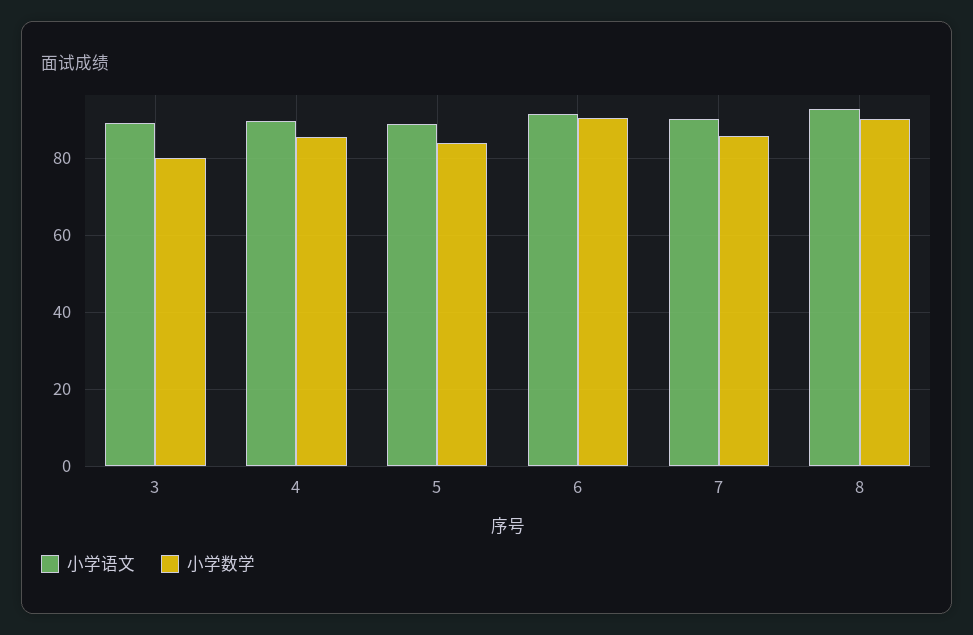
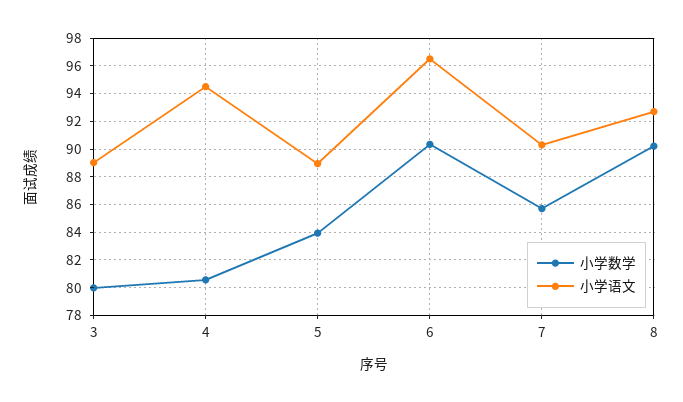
  {
    "小学语文": {
      "3": 89,
-     "4": 90,
+     "4": 94.5,
      "5": 89,
-     "6": 92,
+     "6": 96.5,
      "7": 90.5,
      "8": 92.5
    },
    "小学数学": {
      "3": 80,
-     "4": 86,
+     "4": 80.5,
      "5": 84,
      "6": 90.5,
      "7": 85.5,
      "8": 90
    }
  }

